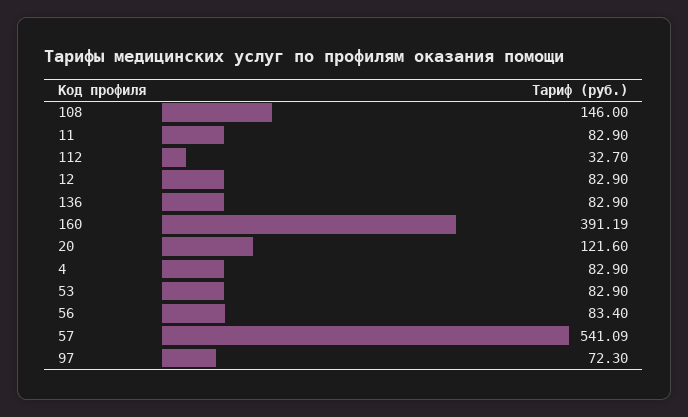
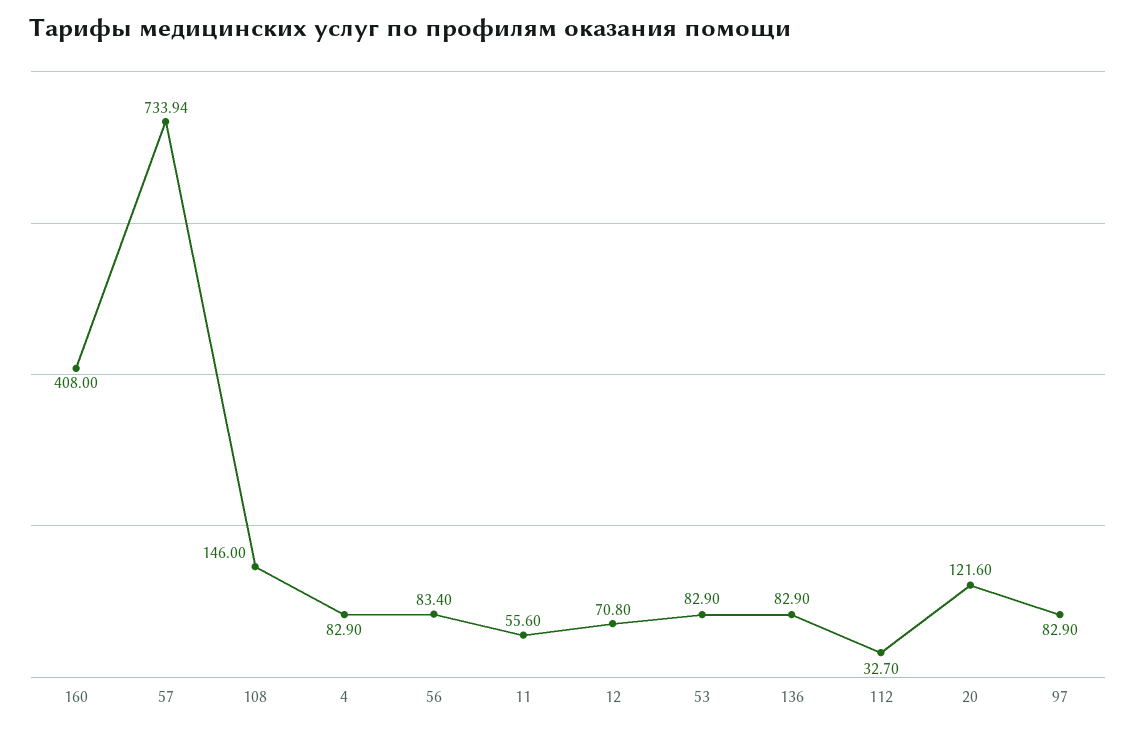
  {
    "108": 146,
-   "11": 82.9,
+   "11": 55.6,
    "112": 32.7,
-   "12": 82.9,
+   "12": 70.8,
    "136": 82.9,
-   "160": 391.19,
+   "160": 408,
    "20": 121.6,
    "4": 82.9,
    "53": 82.9,
    "56": 83.4,
-   "57": 541.09,
+   "57": 733.94,
-   "97": 72.3
+   "97": 82.9
  }

